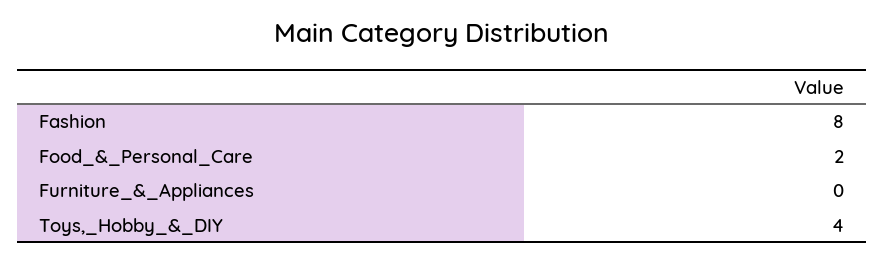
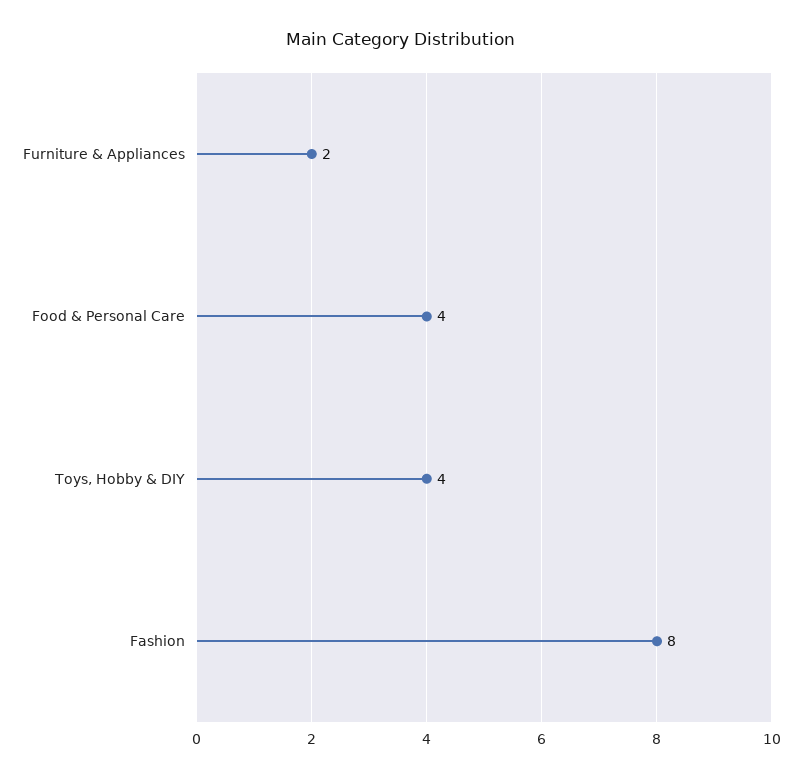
  {
    "Fashion": 8,
-   "Food_&_Personal_Care": 2,
+   "Food_&_Personal_Care": 4,
-   "Furniture_&_Appliances": 0,
+   "Furniture_&_Appliances": 2,
    "Toys,_Hobby_&_DIY": 4
  }

